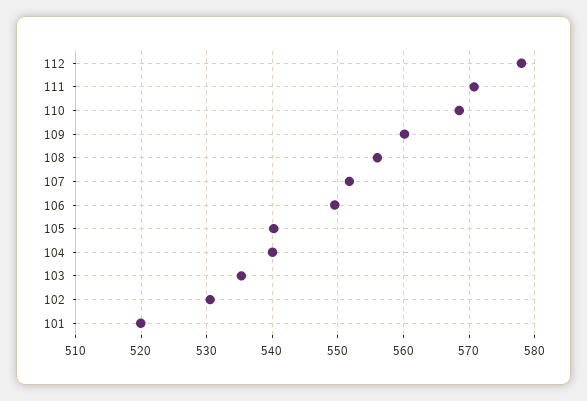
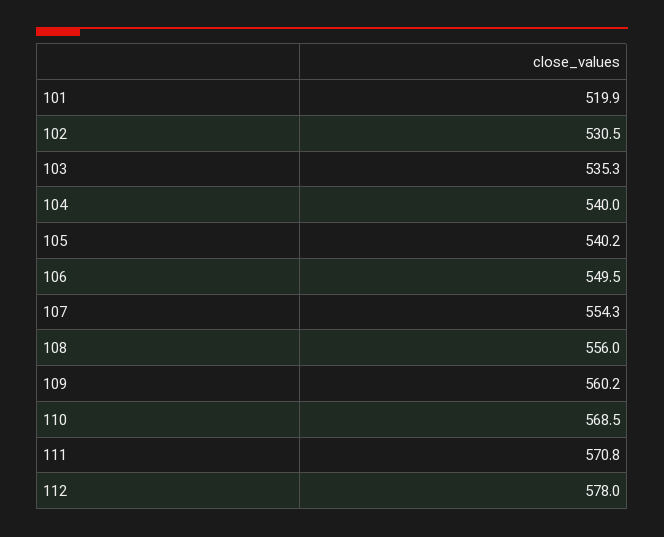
  {
    "112": 578,
    "111": 570.8,
    "110": 568.5,
    "109": 560.2,
    "108": 556,
-   "107": 552,
+   "107": 554.3,
    "106": 549.5,
    "105": 540.2,
    "104": 540,
    "103": 535.3,
    "102": 530.5,
    "101": 519.9
  }

